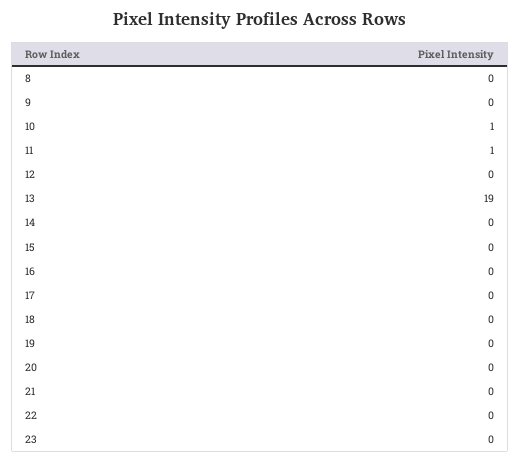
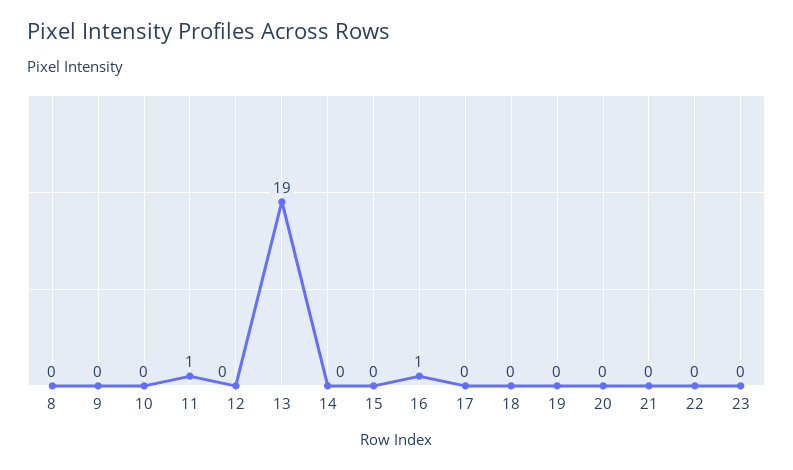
  {
    "8": 0,
    "9": 0,
-   "10": 1,
+   "10": 0,
    "11": 1,
    "12": 0,
    "13": 19,
    "14": 0,
    "15": 0,
-   "16": 0,
+   "16": 1,
    "17": 0,
    "18": 0,
    "19": 0,
    "20": 0,
    "21": 0,
    "22": 0,
    "23": 0
  }

